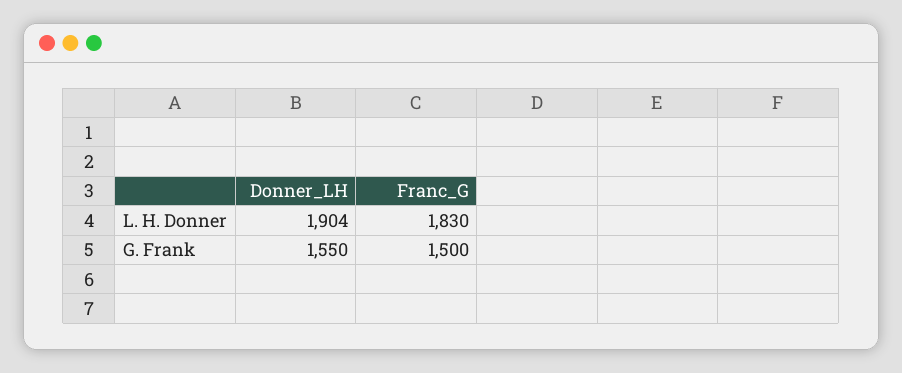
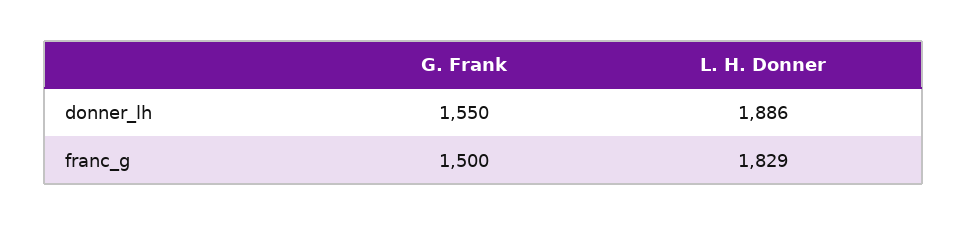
  {
    "Donner_LH": {
-     "L. H. Donner": 1904,
+     "L. H. Donner": 1886,
      "G. Frank": 1550
    },
    "Franc_G": {
-     "L. H. Donner": 1830,
+     "L. H. Donner": 1829,
      "G. Frank": 1500
    }
  }

